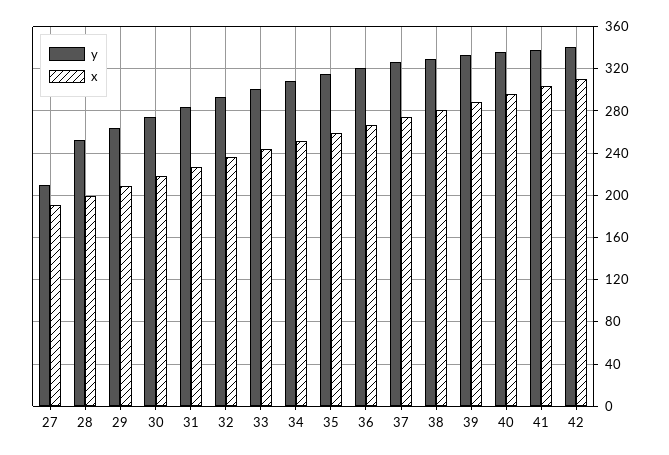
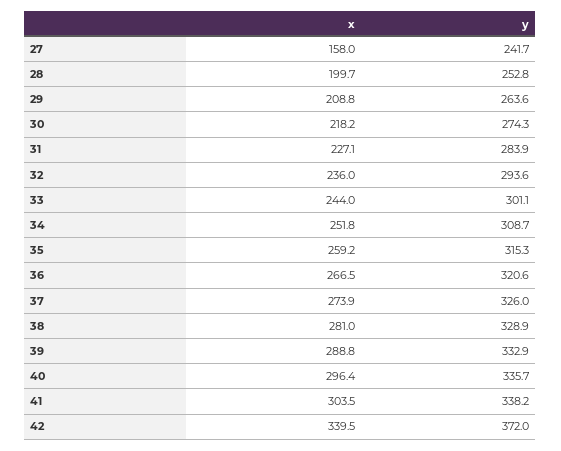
  {
    "y": {
-     "27": 210,
+     "27": 241.7,
      "28": 252.8,
      "29": 263.6,
      "30": 274.3,
      "31": 283.9,
      "32": 293.6,
      "33": 301.1,
      "34": 308.7,
      "35": 315.3,
      "36": 320.6,
      "37": 326,
      "38": 328.9,
      "39": 332.9,
      "40": 335.7,
      "41": 338.2,
-     "42": 340
+     "42": 372
    },
    "x": {
-     "27": 190,
+     "27": 158,
      "28": 199.7,
      "29": 208.8,
      "30": 218.2,
      "31": 227.1,
      "32": 236,
      "33": 244,
      "34": 251.8,
      "35": 259.2,
      "36": 266.5,
      "37": 273.9,
      "38": 281,
      "39": 288.8,
      "40": 296.4,
      "41": 303.5,
-     "42": 310
+     "42": 339.5
    }
  }

